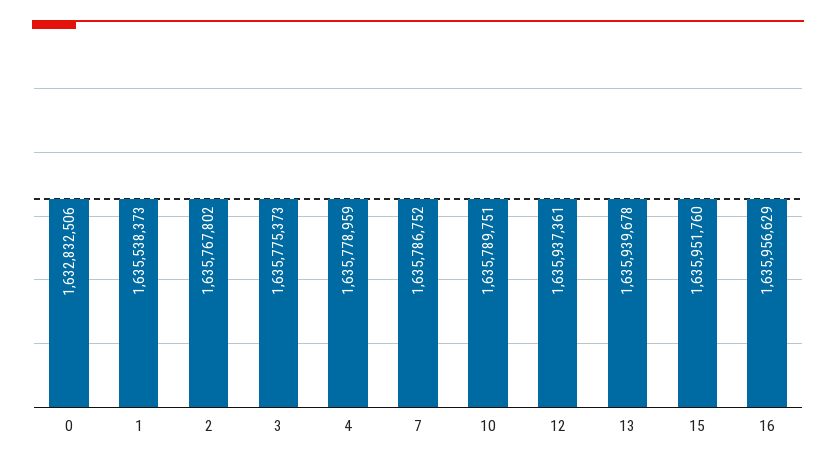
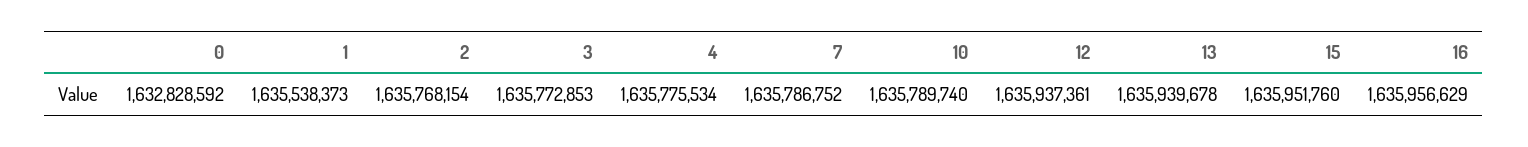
  {
-   "0": 1632832506,
+   "0": 1632828592,
    "1": 1635538373,
-   "2": 1635767802,
+   "2": 1635768154,
-   "3": 1635775373,
+   "3": 1635772853,
-   "4": 1635778959,
+   "4": 1635775534,
    "7": 1635786752,
-   "10": 1635789751,
+   "10": 1635789740,
    "12": 1635937361,
    "13": 1635939678,
    "15": 1635951760,
    "16": 1635956629
  }

